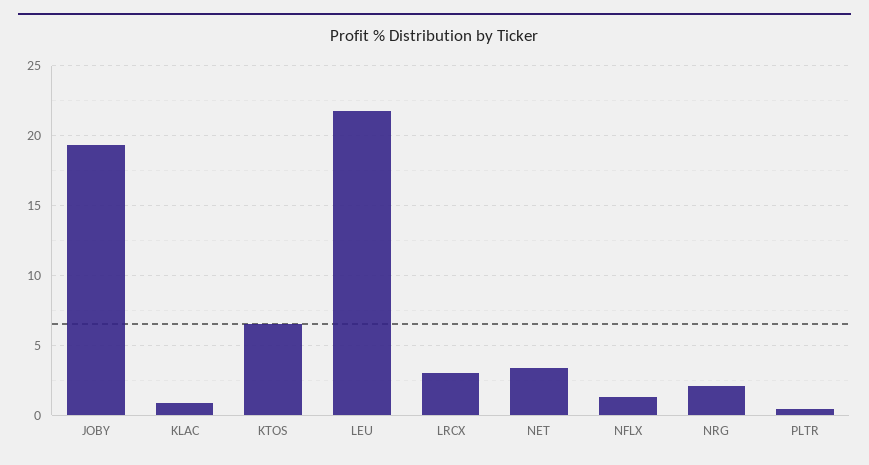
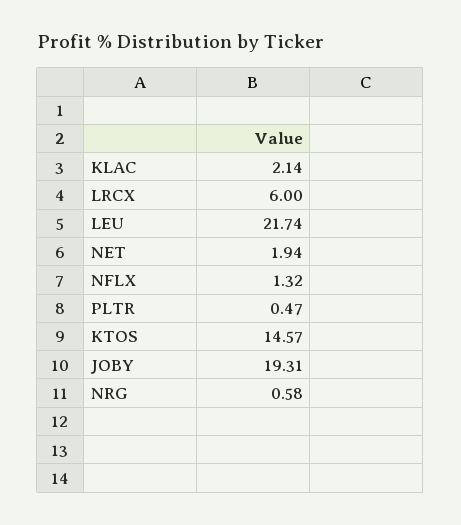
  {
    "JOBY": 19.31,
-   "KLAC": 1,
+   "KLAC": 2.14,
-   "KTOS": 6.5,
+   "KTOS": 14.57,
    "LEU": 21.74,
-   "LRCX": 3,
+   "LRCX": 6,
-   "NET": 3.5,
+   "NET": 1.94,
    "NFLX": 1.32,
-   "NRG": 2,
+   "NRG": 0.58,
    "PLTR": 0.47
  }

